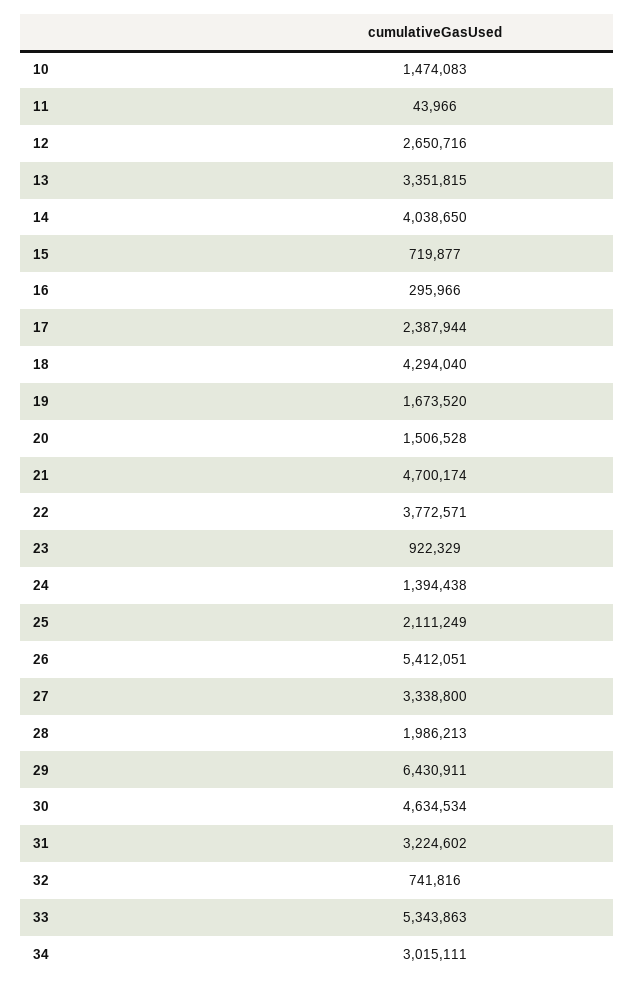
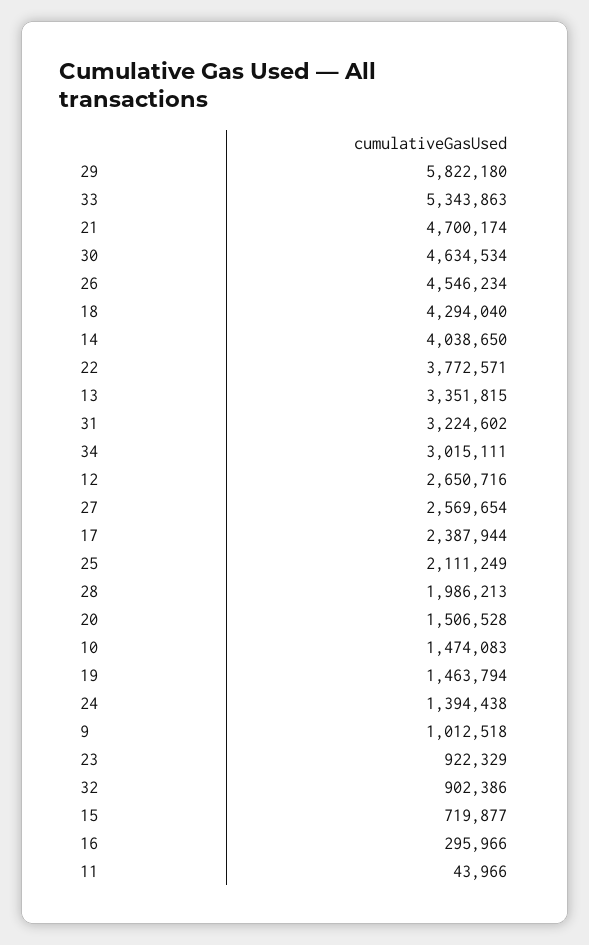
  {
    "10": 1474083,
    "11": 43966,
    "12": 2650716,
    "13": 3351815,
    "14": 4038650,
    "15": 719877,
    "16": 295966,
    "17": 2387944,
    "18": 4294040,
-   "19": 1673520,
+   "19": 1463794,
    "20": 1506528,
    "21": 4700174,
    "22": 3772571,
    "23": 922329,
    "24": 1394438,
    "25": 2111249,
-   "26": 5412051,
+   "26": 4546234,
-   "27": 3338800,
+   "27": 2569654,
    "28": 1986213,
-   "29": 6430911,
+   "29": 5822180,
    "30": 4634534,
    "31": 3224602,
-   "32": 741816,
+   "32": 902386,
    "33": 5343863,
-   "34": 3015111
+   "34": 3015111,
+   "9": 1012518
  }

